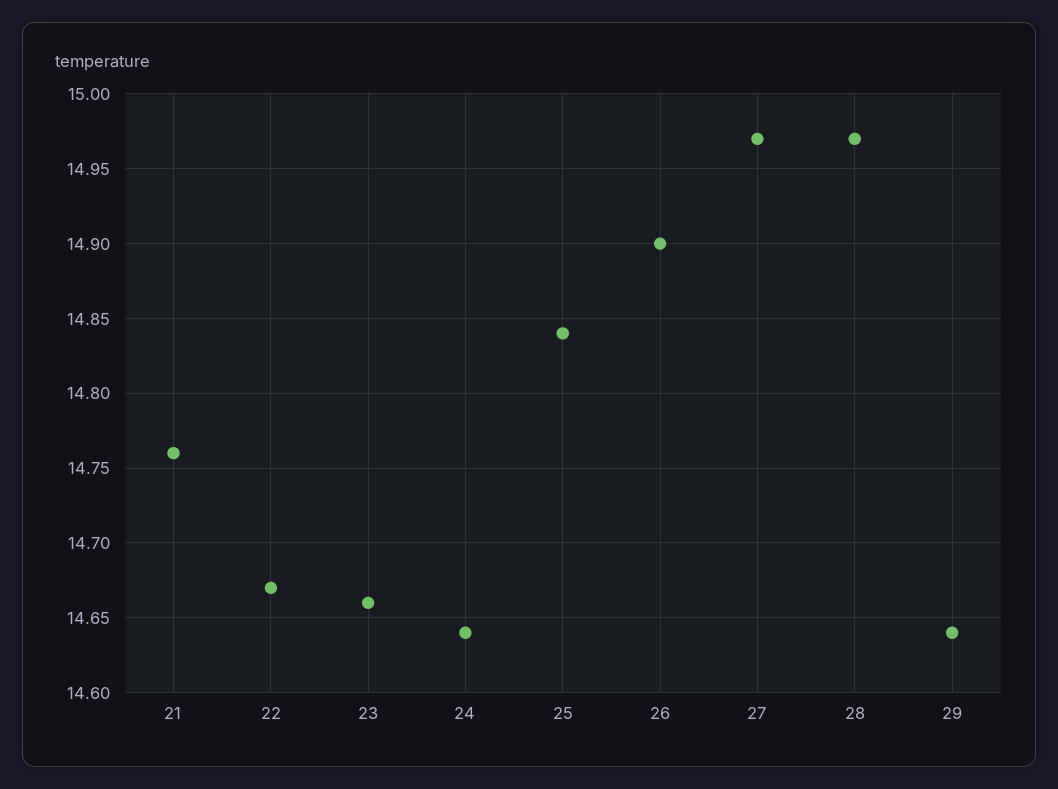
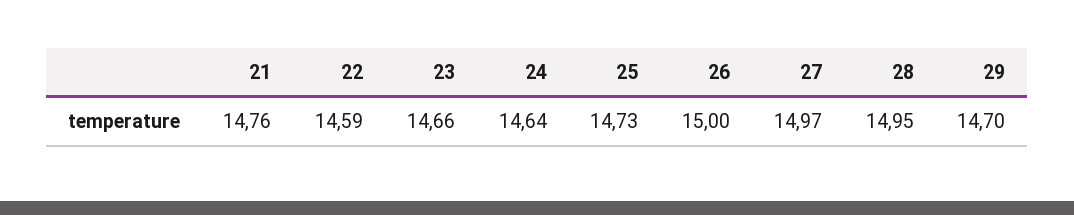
  {
    "21": 14.76,
-   "22": 14.67,
+   "22": 14.59,
    "23": 14.66,
    "24": 14.64,
-   "25": 14.84,
+   "25": 14.73,
-   "26": 14.9,
+   "26": 15,
    "27": 14.97,
-   "28": 14.97,
+   "28": 14.95,
-   "29": 14.64
+   "29": 14.7
  }

